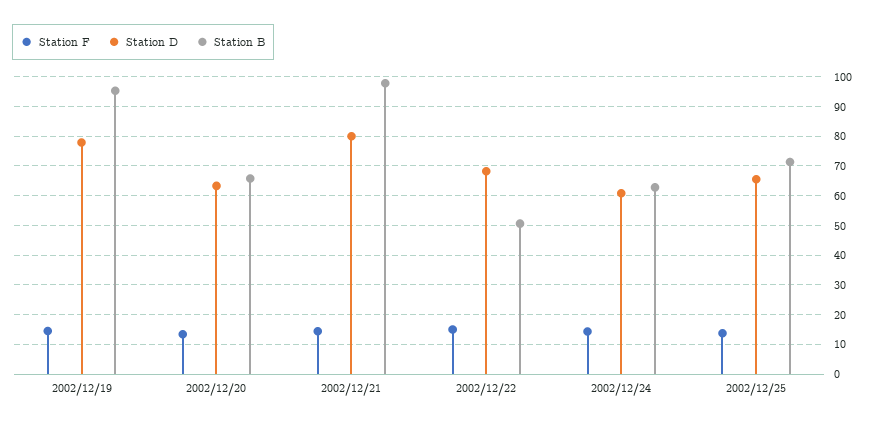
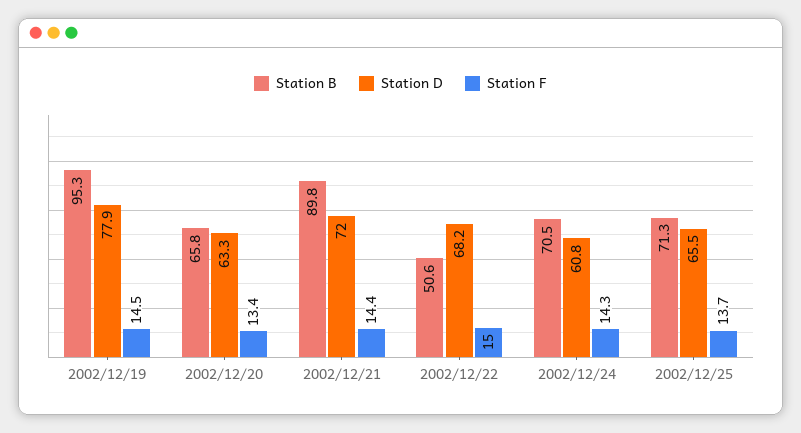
  {
    "Station F": {
      "2002/12/19": 14.5,
      "2002/12/20": 13.4,
      "2002/12/21": 14.4,
      "2002/12/22": 15,
      "2002/12/24": 14.3,
      "2002/12/25": 13.7
    },
    "Station D": {
      "2002/12/19": 77.9,
      "2002/12/20": 63.3,
-     "2002/12/21": 80,
+     "2002/12/21": 72,
      "2002/12/22": 68.2,
      "2002/12/24": 60.8,
      "2002/12/25": 65.5
    },
    "Station B": {
      "2002/12/19": 95.3,
      "2002/12/20": 65.8,
-     "2002/12/21": 97.5,
+     "2002/12/21": 89.8,
      "2002/12/22": 50.6,
-     "2002/12/24": 62.5,
+     "2002/12/24": 70.5,
      "2002/12/25": 71.3
    }
  }

